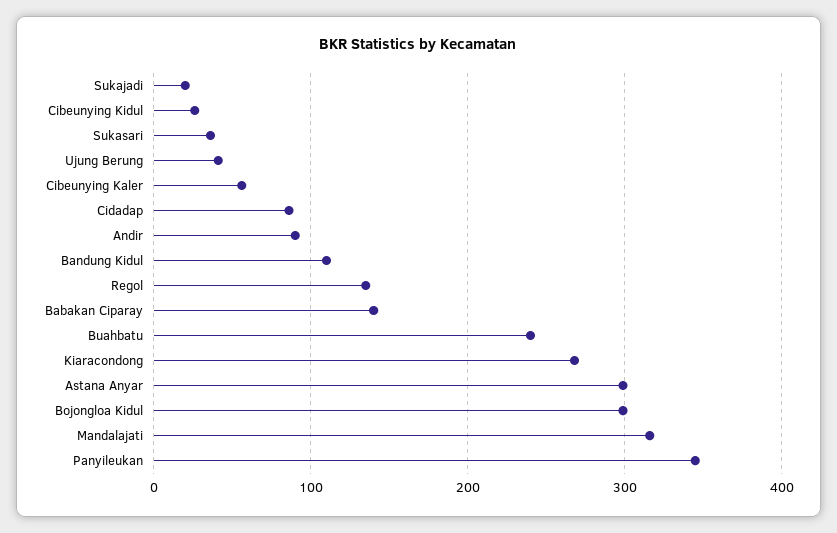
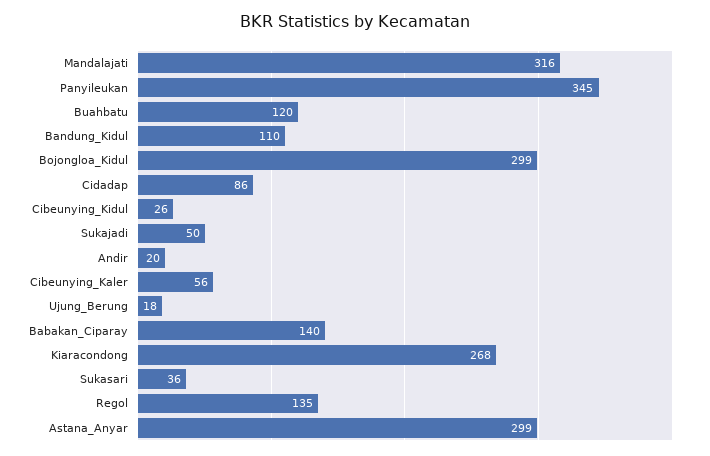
  {
-   "Sukajadi": 20,
+   "Sukajadi": 50,
    "Cibeunying Kidul": 26,
    "Sukasari": 36,
-   "Ujung Berung": 40,
+   "Ujung Berung": 18,
    "Cibeunying Kaler": 56,
    "Cidadap": 86,
-   "Andir": 90,
+   "Andir": 20,
    "Bandung Kidul": 110,
    "Regol": 135,
    "Babakan Ciparay": 140,
-   "Buahbatu": 240,
+   "Buahbatu": 120,
    "Kiaracondong": 268,
    "Astana Anyar": 299,
    "Bojongloa Kidul": 299,
    "Mandalajati": 316,
    "Panyileukan": 345
  }

